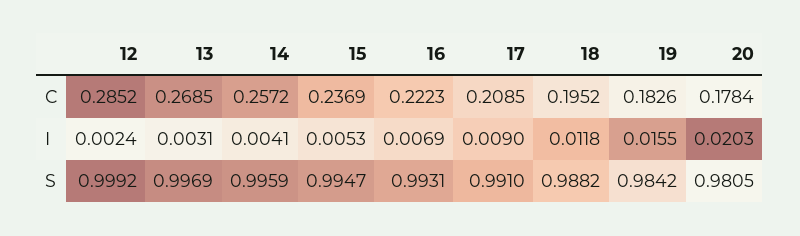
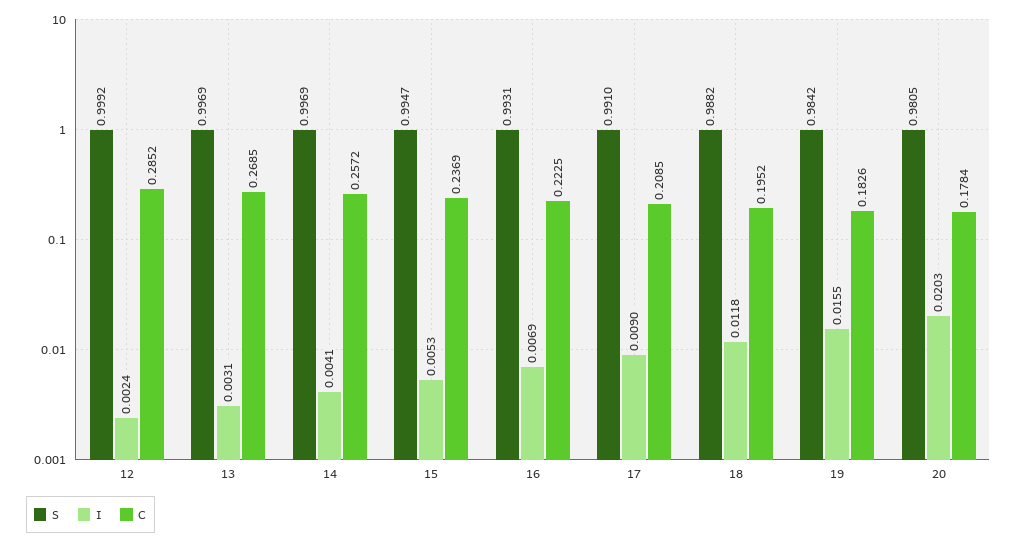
  {
    "C": {
      "12": 0.2852,
      "13": 0.2685,
      "14": 0.2572,
      "15": 0.2369,
-     "16": 0.2223,
+     "16": 0.2225,
      "17": 0.2085,
      "18": 0.1952,
      "19": 0.1826,
      "20": 0.1784
    },
    "I": {
      "12": 0.0024,
      "13": 0.0031,
      "14": 0.0041,
      "15": 0.0053,
      "16": 0.0069,
      "17": 0.009,
      "18": 0.0118,
      "19": 0.0155,
      "20": 0.0203
    },
    "S": {
      "12": 0.9992,
      "13": 0.9969,
-     "14": 0.9959,
+     "14": 0.9969,
      "15": 0.9947,
      "16": 0.9931,
      "17": 0.991,
      "18": 0.9882,
      "19": 0.9842,
      "20": 0.9805
    }
  }

